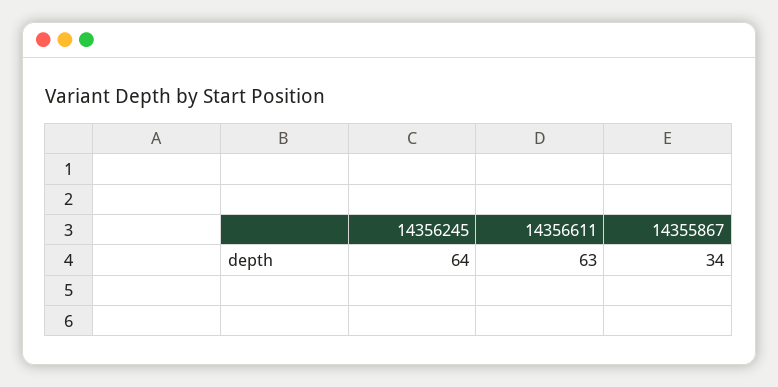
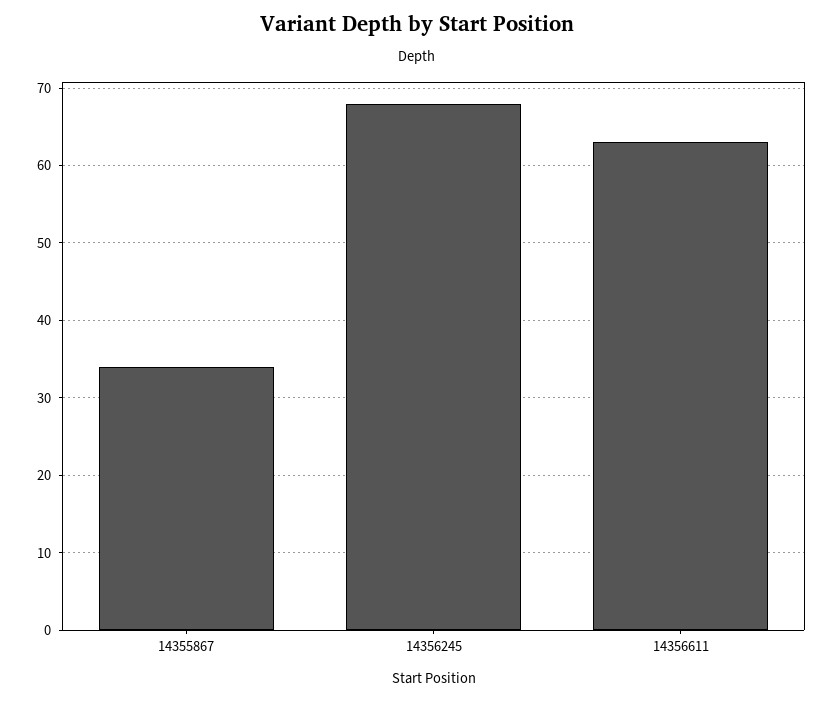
  {
-   "14356245": 64,
+   "14356245": 68,
    "14356611": 63,
    "14355867": 34
  }

